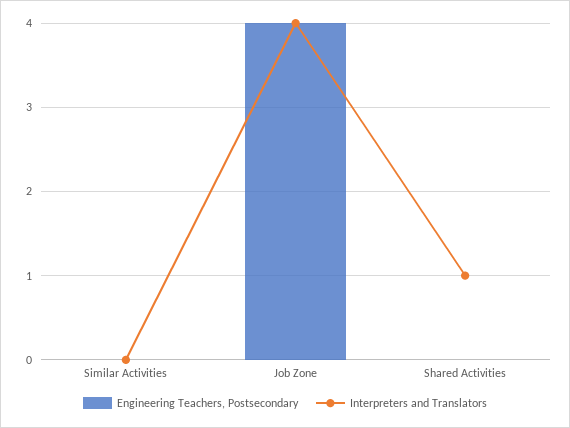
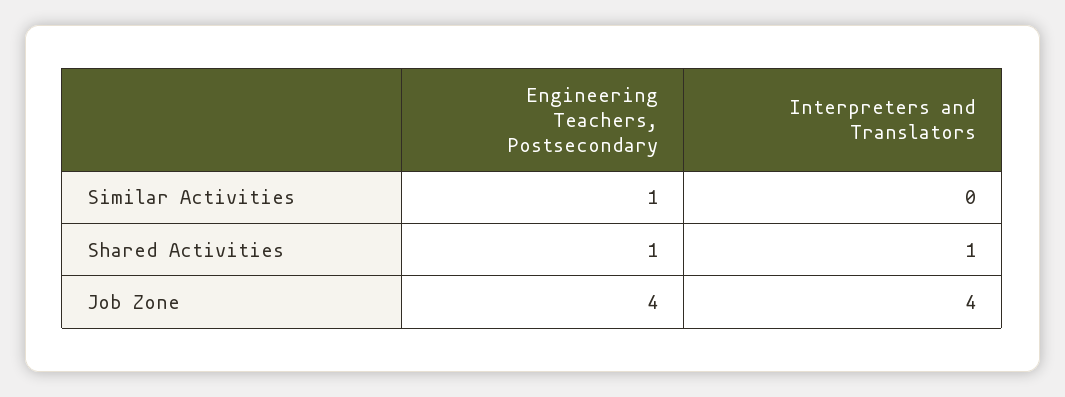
  {
    "Engineering Teachers, Postsecondary": {
-     "Similar Activities": 0,
+     "Similar Activities": 1,
      "Job Zone": 4,
-     "Shared Activities": 0
+     "Shared Activities": 1
    },
    "Interpreters and Translators": {
      "Similar Activities": 0,
      "Job Zone": 4,
      "Shared Activities": 1
    }
  }

